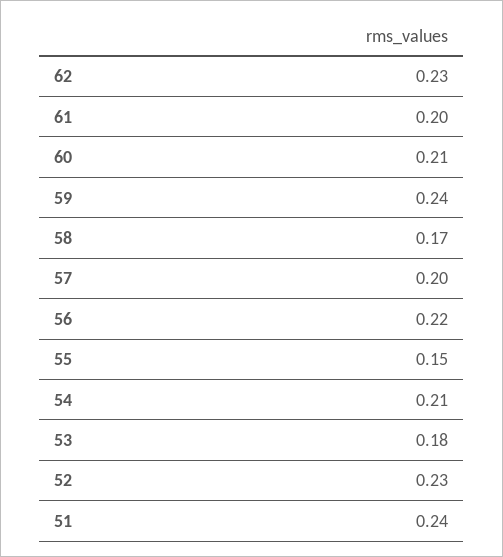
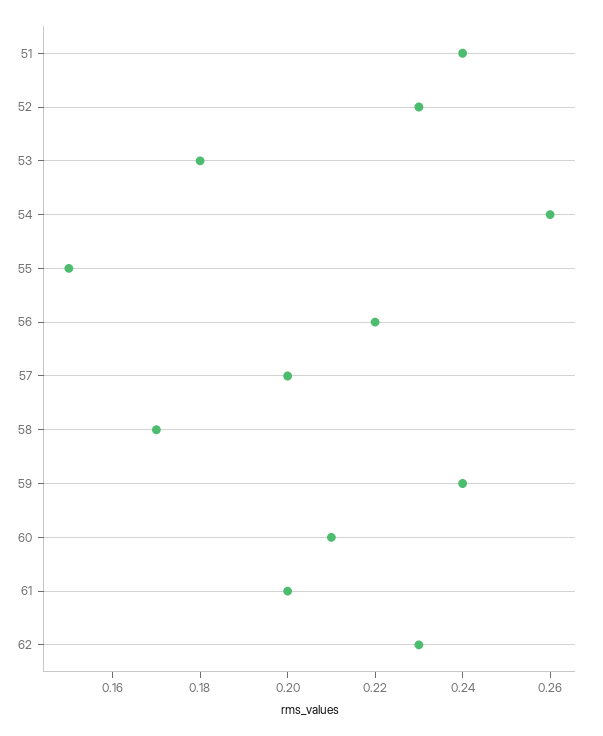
  {
    "62": 0.23,
    "61": 0.2,
    "60": 0.21,
    "59": 0.24,
    "58": 0.17,
    "57": 0.2,
    "56": 0.22,
    "55": 0.15,
-   "54": 0.21,
+   "54": 0.26,
    "53": 0.18,
    "52": 0.23,
    "51": 0.24
  }

